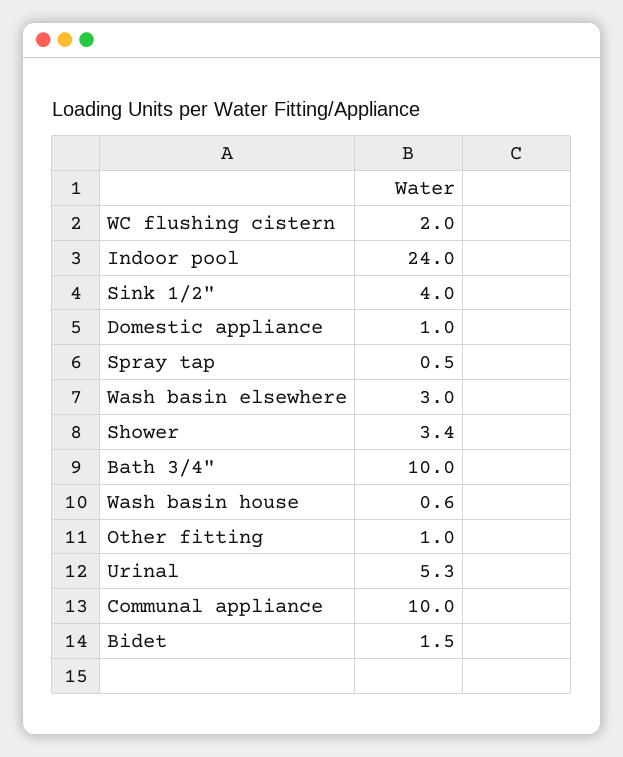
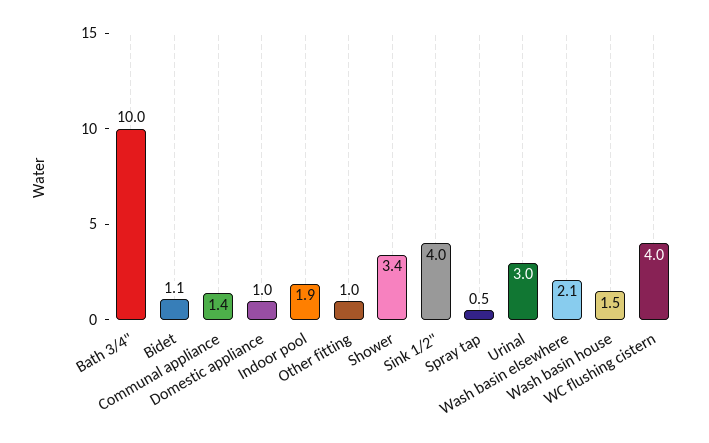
  {
-   "WC flushing cistern": 2,
+   "WC flushing cistern": 4,
-   "Indoor pool": 24,
+   "Indoor pool": 1.9,
    "Sink 1/2\"": 4,
    "Domestic appliance": 1,
    "Spray tap": 0.5,
-   "Wash basin elsewhere": 3,
+   "Wash basin elsewhere": 2.1,
    "Shower": 3.4,
    "Bath 3/4\"": 10,
-   "Wash basin house": 0.6,
+   "Wash basin house": 1.5,
    "Other fitting": 1,
-   "Urinal": 5.3,
+   "Urinal": 3,
-   "Communal appliance": 10,
+   "Communal appliance": 1.4,
-   "Bidet": 1.5
+   "Bidet": 1.1
  }

